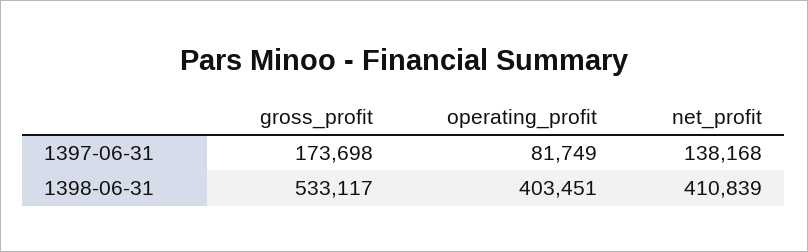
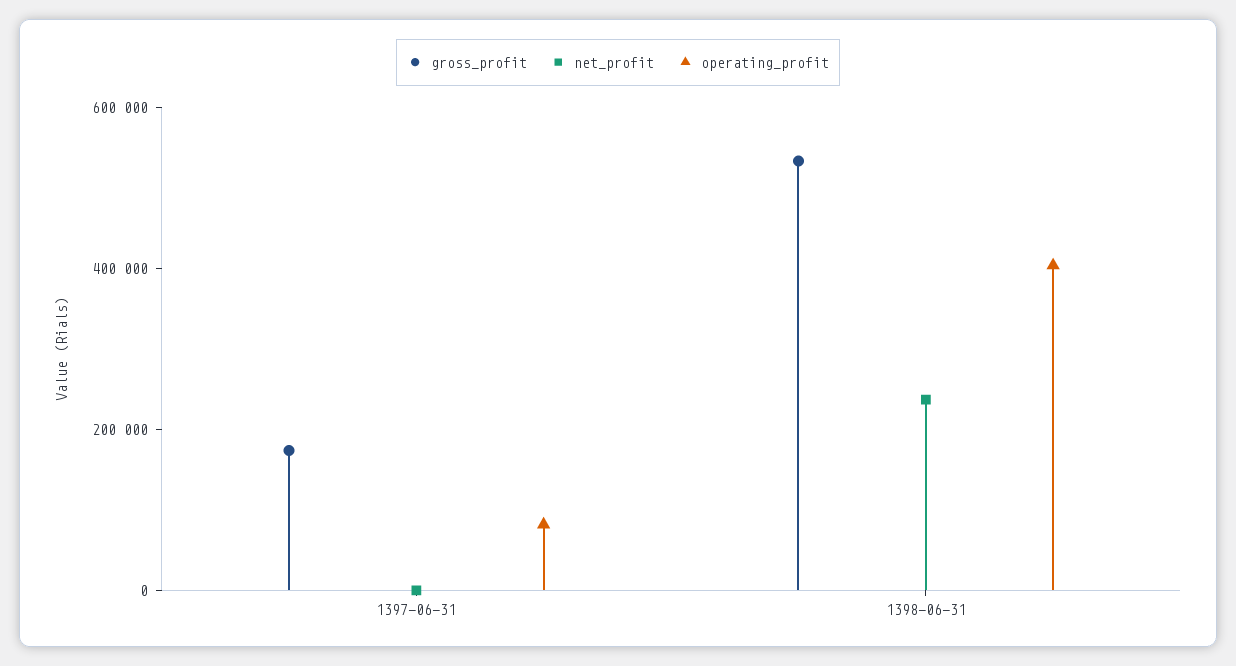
  {
    "gross_profit": {
      "1397-06-31": 173698,
      "1398-06-31": 533117
    },
    "operating_profit": {
      "1397-06-31": 81749,
      "1398-06-31": 403451
    },
    "net_profit": {
-     "1397-06-31": 138168,
+     "1397-06-31": 0,
-     "1398-06-31": 410839
+     "1398-06-31": 250000
    }
  }

